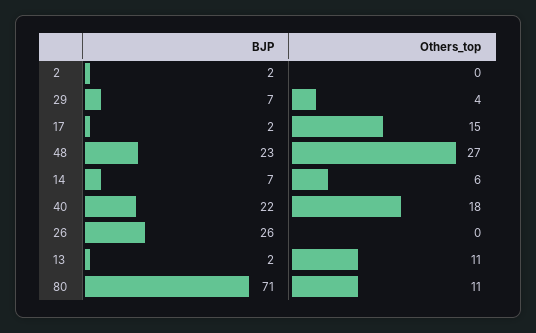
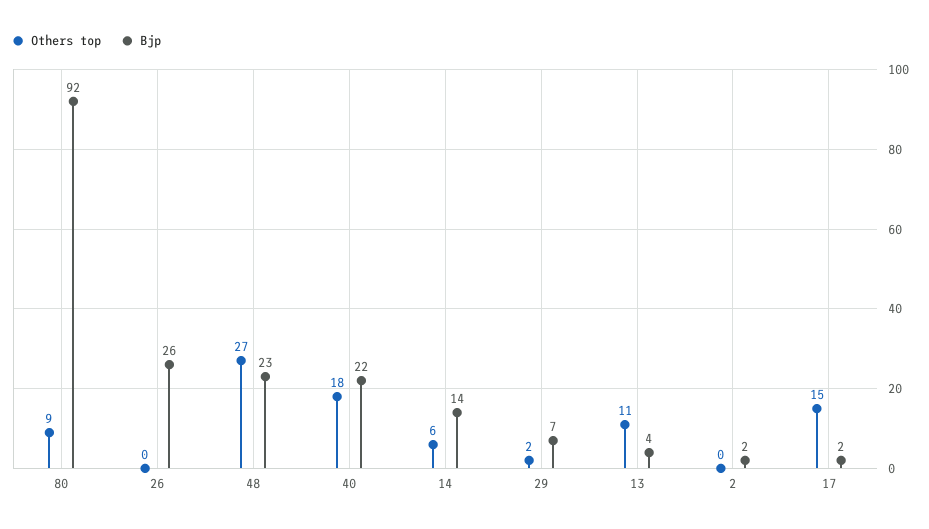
  {
    "BJP": {
      "2": 2,
      "29": 7,
      "17": 2,
      "48": 23,
-     "14": 7,
+     "14": 14,
      "40": 22,
      "26": 26,
-     "13": 2,
+     "13": 4,
-     "80": 71
+     "80": 92
    },
    "Others_top": {
      "2": 0,
-     "29": 4,
+     "29": 2,
      "17": 15,
      "48": 27,
      "14": 6,
      "40": 18,
      "26": 0,
      "13": 11,
-     "80": 11
+     "80": 9
    }
  }

